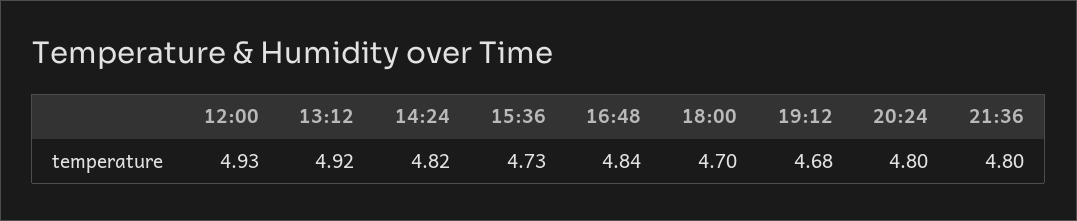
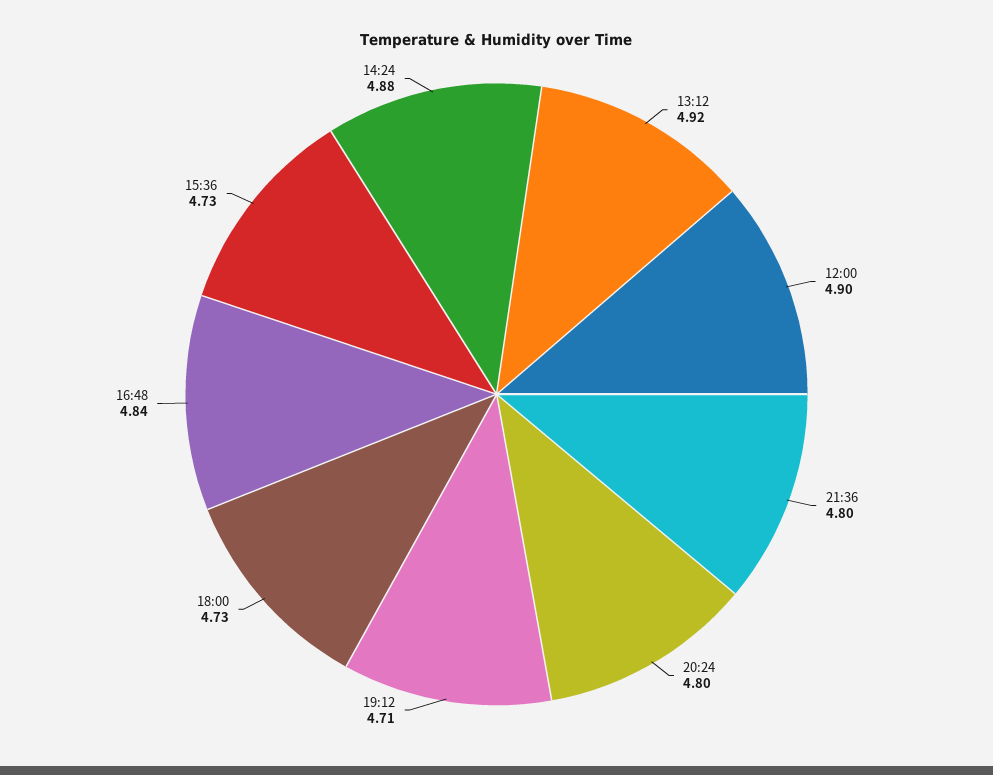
  {
-   "12:00": 4.93,
+   "12:00": 4.9,
    "13:12": 4.92,
-   "14:24": 4.82,
+   "14:24": 4.88,
    "15:36": 4.73,
    "16:48": 4.84,
-   "18:00": 4.7,
+   "18:00": 4.73,
-   "19:12": 4.68,
+   "19:12": 4.71,
    "20:24": 4.8,
    "21:36": 4.8
  }

